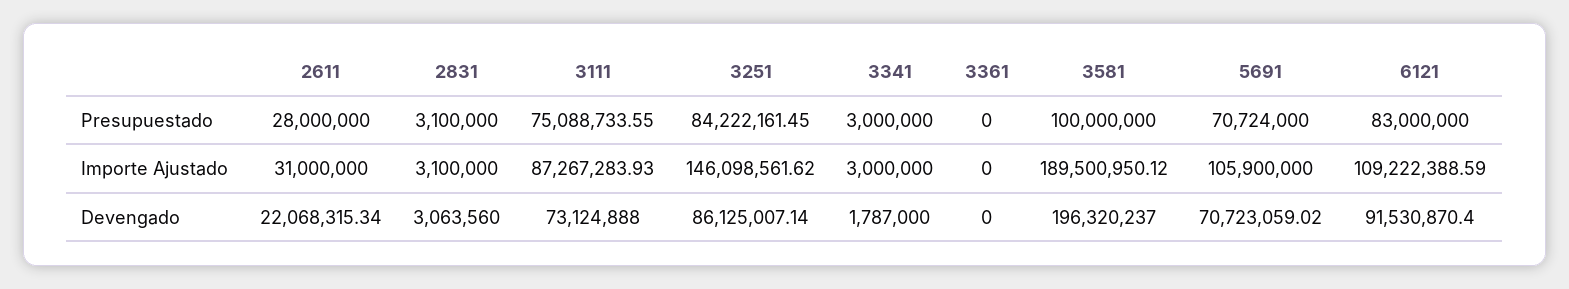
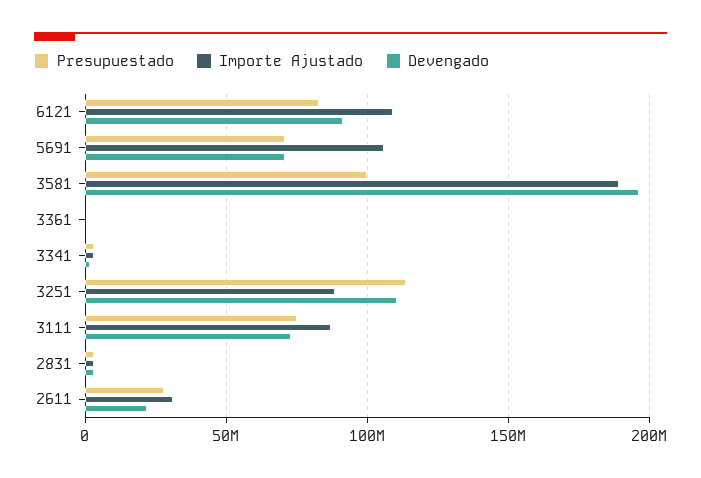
  {
    "Presupuestado": {
      "2611": 28000000,
      "2831": 3100000,
      "3111": 75088733.55,
-     "3251": 84222161.45,
+     "3251": 115000000,
      "3341": 3000000,
      "3361": 0,
      "3581": 100000000,
      "5691": 70724000,
      "6121": 83000000
    },
    "Importe Ajustado": {
      "2611": 31000000,
      "2831": 3100000,
      "3111": 87267283.93,
-     "3251": 146098561.62,
+     "3251": 90000000,
      "3341": 3000000,
      "3361": 0,
      "3581": 189500950.12,
      "5691": 105900000,
      "6121": 109222388.59
    },
    "Devengado": {
      "2611": 22068315.34,
      "2831": 3063560,
      "3111": 73124888,
-     "3251": 86125007.14,
+     "3251": 110000000,
      "3341": 1787000,
      "3361": 0,
      "3581": 196320237,
      "5691": 70723059.02,
      "6121": 91530870.4
    }
  }

